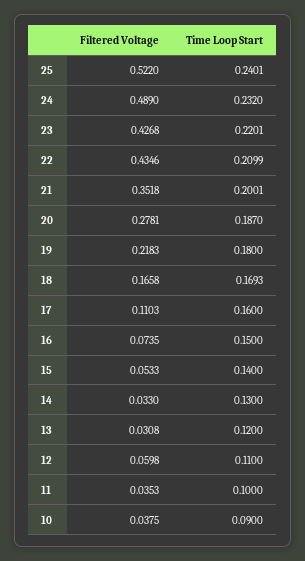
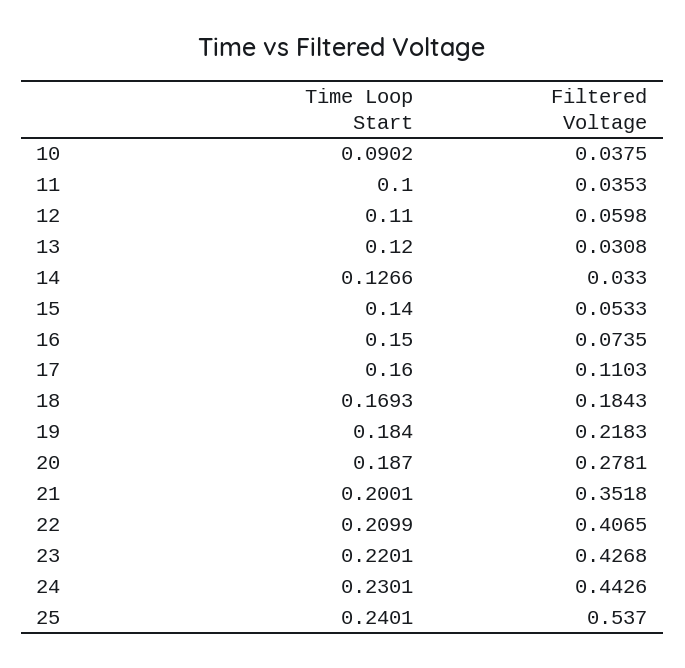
  {
    "Filtered Voltage": {
-     "25": 0.522,
+     "25": 0.537,
-     "24": 0.489,
+     "24": 0.4426,
      "23": 0.4268,
-     "22": 0.4346,
+     "22": 0.4065,
      "21": 0.3518,
      "20": 0.2781,
      "19": 0.2183,
-     "18": 0.1658,
+     "18": 0.1843,
      "17": 0.1103,
      "16": 0.0735,
      "15": 0.0533,
      "14": 0.033,
      "13": 0.0308,
      "12": 0.0598,
      "11": 0.0353,
      "10": 0.0375
    },
    "Time Loop Start": {
      "25": 0.2401,
-     "24": 0.232,
+     "24": 0.2301,
      "23": 0.2201,
      "22": 0.2099,
      "21": 0.2001,
      "20": 0.187,
-     "19": 0.18,
+     "19": 0.184,
      "18": 0.1693,
      "17": 0.16,
      "16": 0.15,
      "15": 0.14,
-     "14": 0.13,
+     "14": 0.1266,
      "13": 0.12,
      "12": 0.11,
      "11": 0.1,
-     "10": 0.09
+     "10": 0.0902
    }
  }

